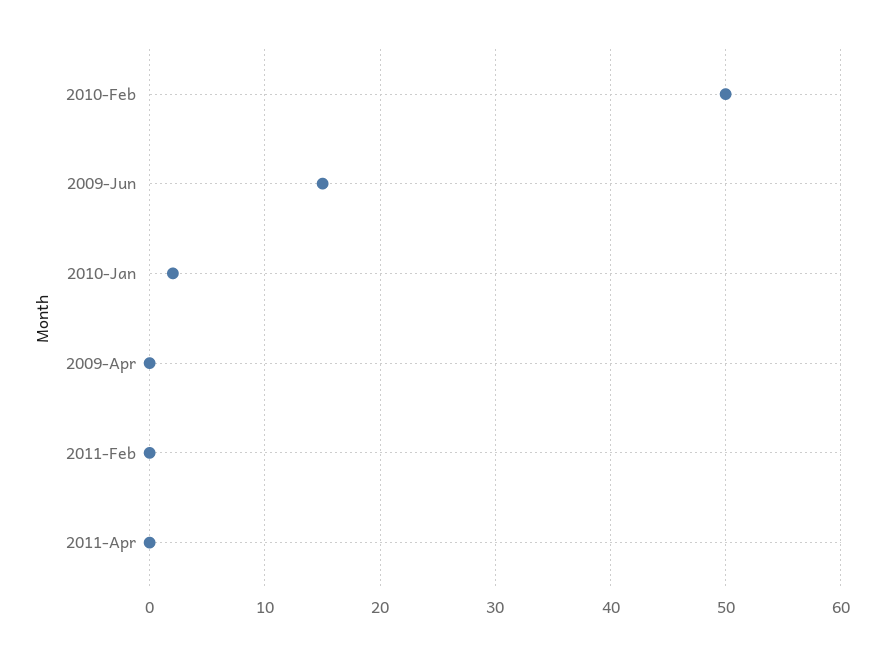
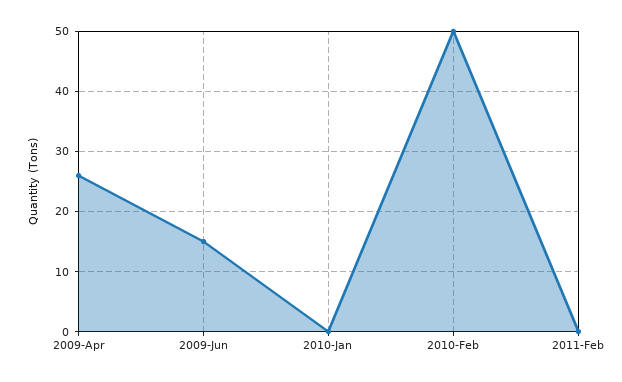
  {
    "2010-Feb": 50,
    "2009-Jun": 15,
-   "2010-Jan": 2,
+   "2010-Jan": 0,
-   "2009-Apr": 0,
+   "2009-Apr": 26,
-   "2011-Feb": 0,
+   "2011-Feb": 0
-   "2011-Apr": 0
  }

